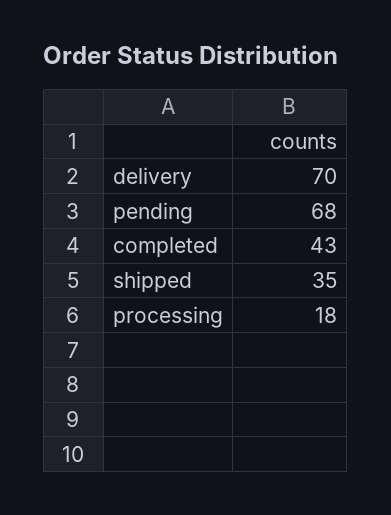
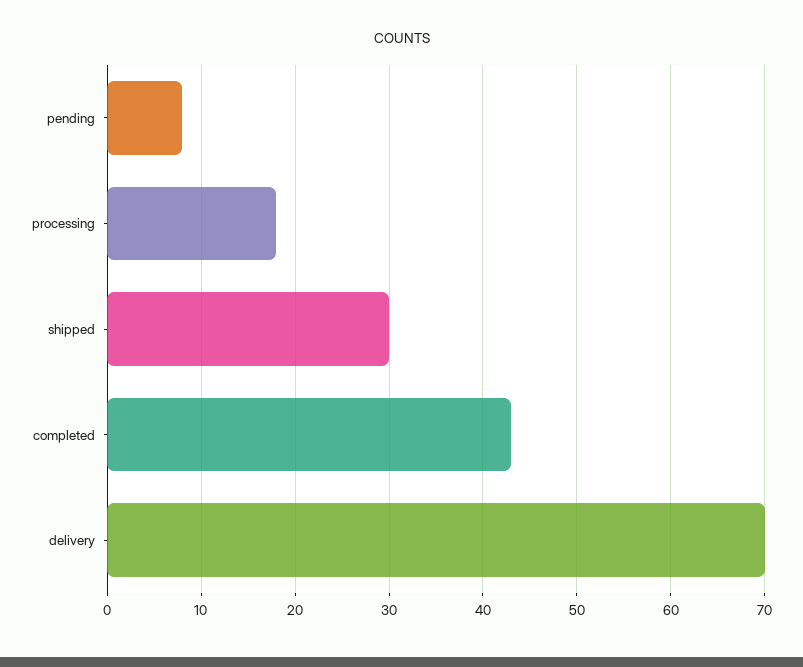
  {
    "delivery": 70,
-   "pending": 68,
+   "pending": 8,
    "completed": 43,
-   "shipped": 35,
+   "shipped": 30,
    "processing": 18
  }

